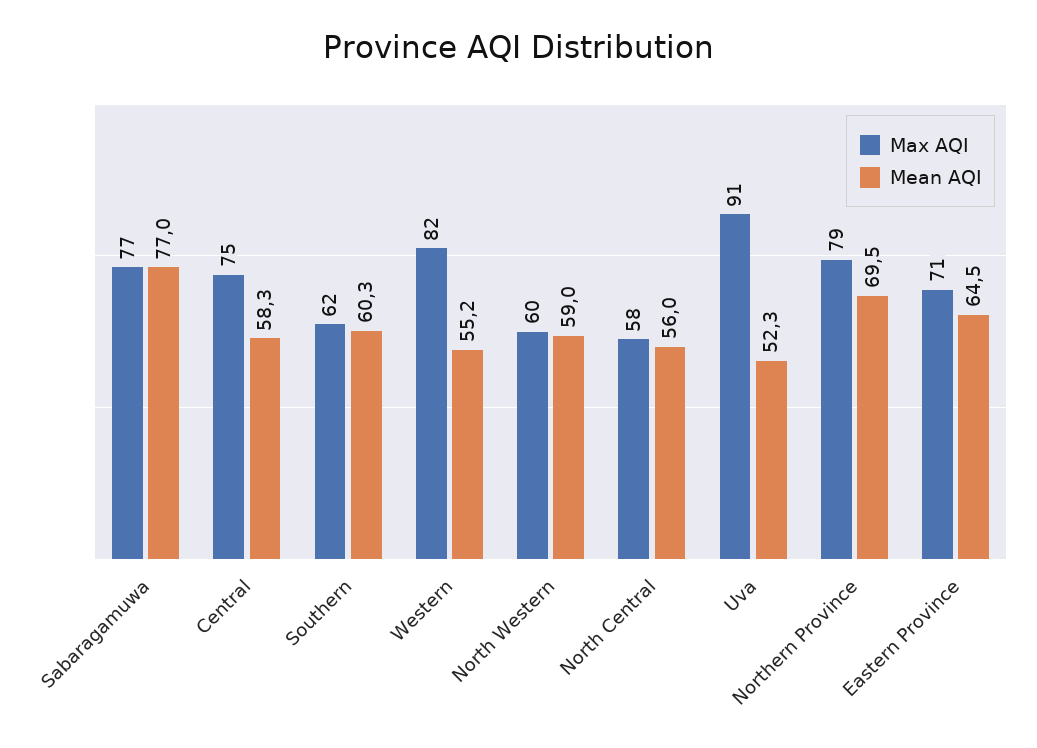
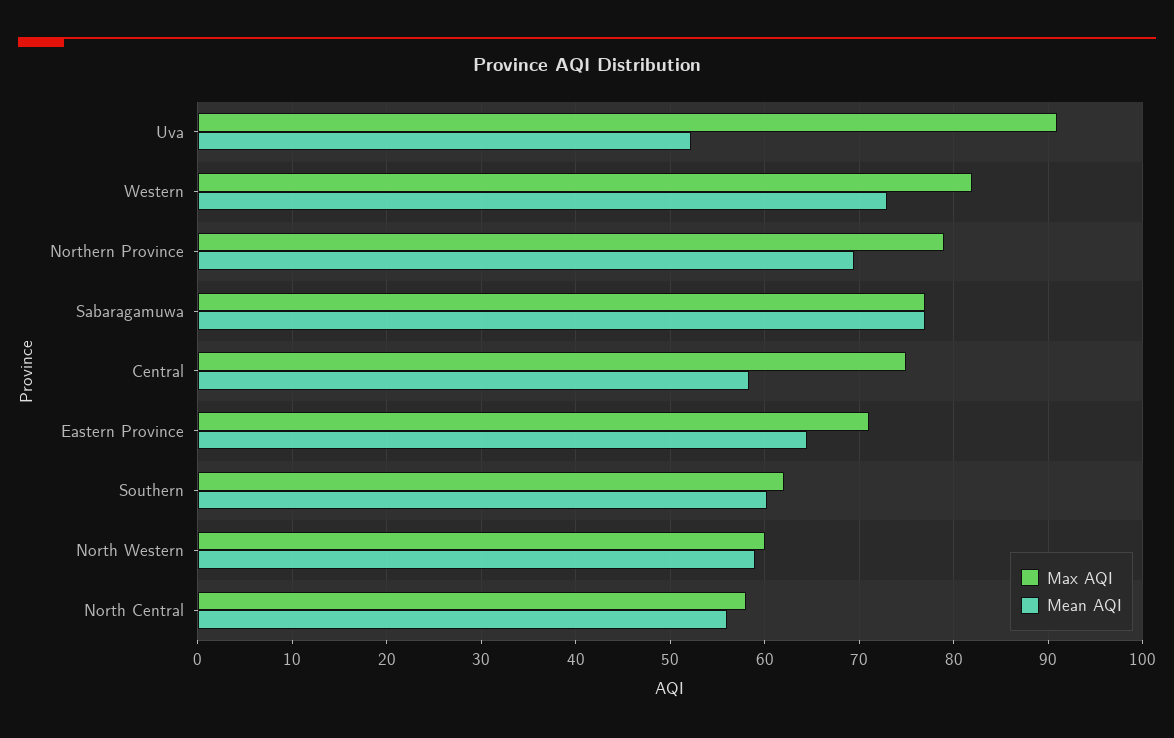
  {
    "Max AQI": {
      "Sabaragamuwa": 77,
      "Central": 75,
      "Southern": 62,
      "Western": 82,
      "North Western": 60,
      "North Central": 58,
      "Uva": 91,
      "Northern Province": 79,
      "Eastern Province": 71
    },
    "Mean AQI": {
      "Sabaragamuwa": 77,
      "Central": 58.3,
      "Southern": 60.3,
-     "Western": 55.2,
+     "Western": 73,
      "North Western": 59,
      "North Central": 56,
      "Uva": 52.3,
      "Northern Province": 69.5,
      "Eastern Province": 64.5
    }
  }

